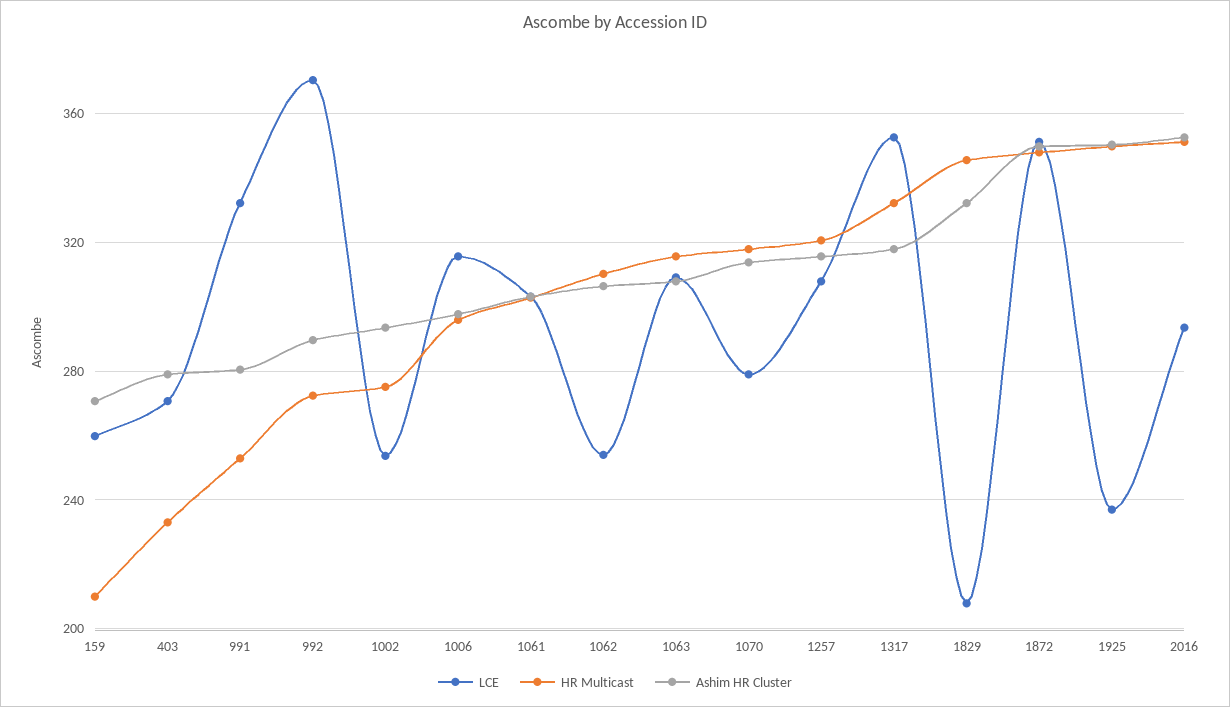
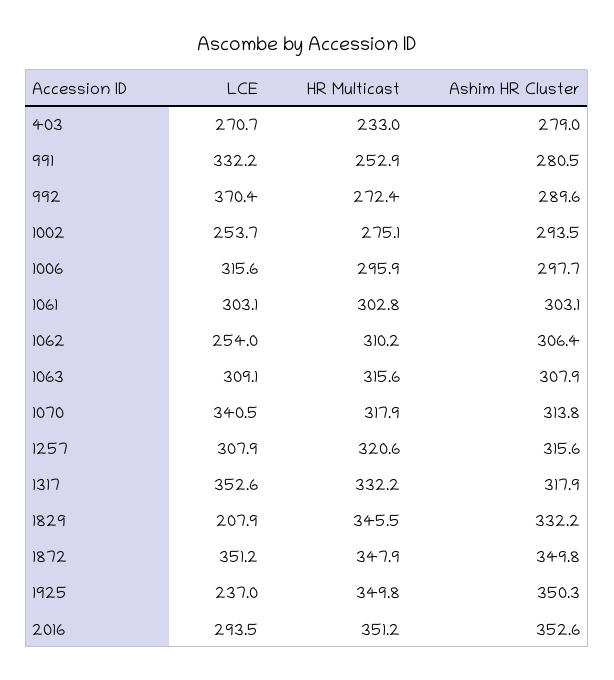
  {
    "LCE": {
-     "159": 260,
      "403": 270.7,
      "991": 332.2,
      "992": 370.4,
      "1002": 253.7,
      "1006": 315.6,
      "1061": 303.1,
      "1062": 254,
      "1063": 309.1,
-     "1070": 280,
+     "1070": 340.5,
      "1257": 307.9,
      "1317": 352.6,
      "1829": 207.9,
      "1872": 351.2,
      "1925": 237,
      "2016": 293.5
    },
    "HR Multicast": {
-     "159": 210,
      "403": 233,
      "991": 252.9,
      "992": 272.4,
      "1002": 275.1,
      "1006": 295.9,
      "1061": 302.8,
      "1062": 310.2,
      "1063": 315.6,
      "1070": 317.9,
      "1257": 320.6,
      "1317": 332.2,
      "1829": 345.5,
      "1872": 347.9,
      "1925": 349.8,
      "2016": 351.2
    },
    "Ashim HR Cluster": {
-     "159": 270,
      "403": 279,
      "991": 280.5,
      "992": 289.6,
      "1002": 293.5,
      "1006": 297.7,
      "1061": 303.1,
      "1062": 306.4,
      "1063": 307.9,
      "1070": 313.8,
      "1257": 315.6,
      "1317": 317.9,
      "1829": 332.2,
      "1872": 349.8,
      "1925": 350.3,
      "2016": 352.6
    }
  }

